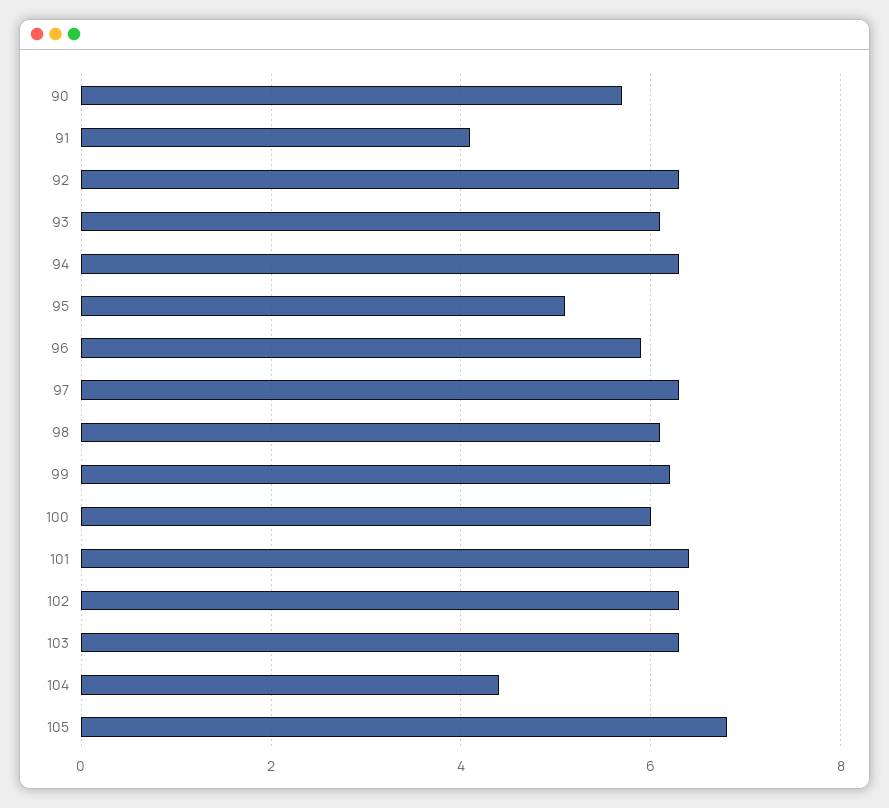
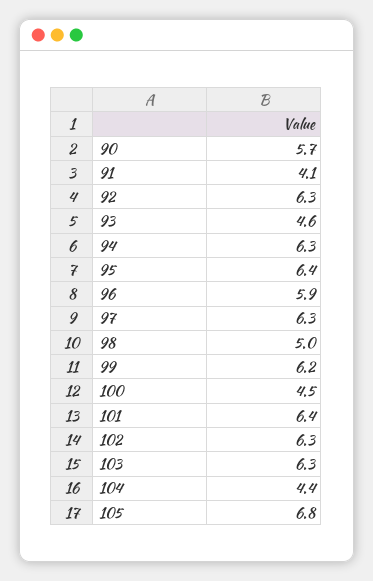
  {
    "90": 5.7,
    "91": 4.1,
    "92": 6.3,
-   "93": 6,
+   "93": 4.6,
    "94": 6.3,
-   "95": 5,
+   "95": 6.4,
    "96": 5.9,
    "97": 6.3,
-   "98": 6,
+   "98": 5,
    "99": 6.2,
-   "100": 6,
+   "100": 4.5,
    "101": 6.4,
    "102": 6.3,
    "103": 6.3,
    "104": 4.4,
    "105": 6.8
  }

